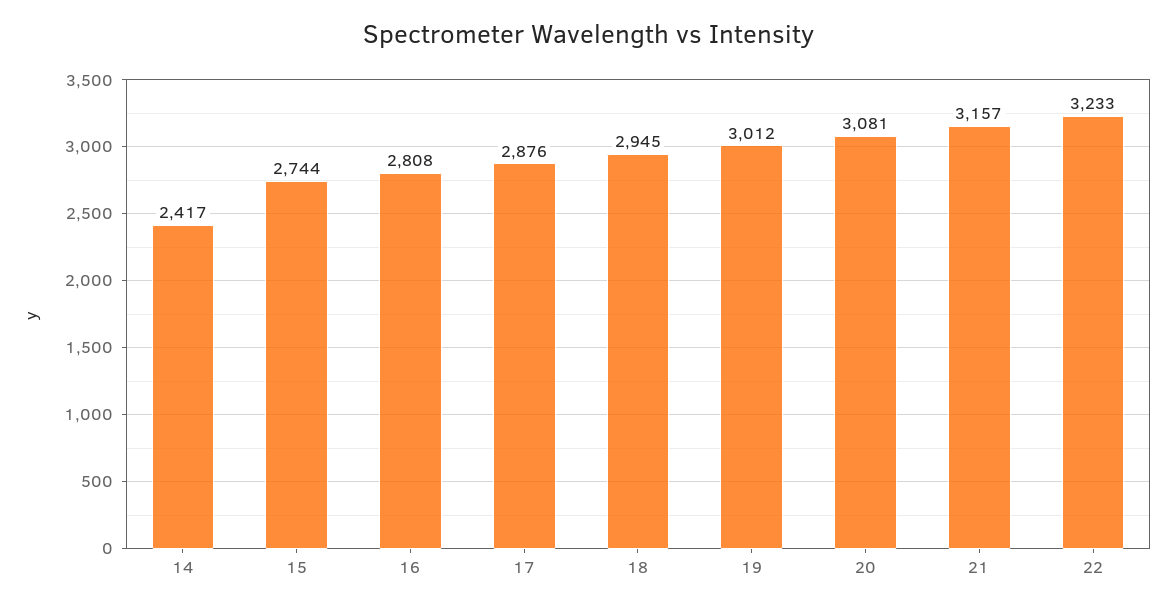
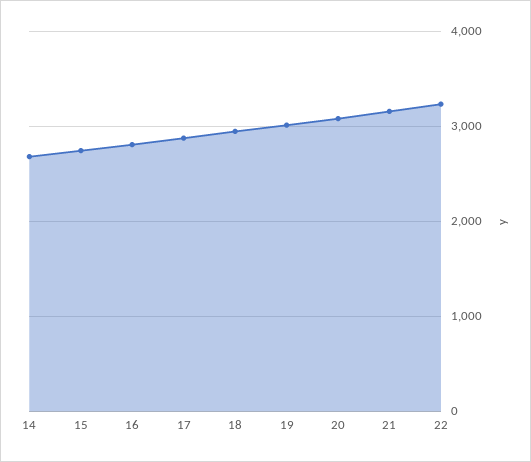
  {
-   "14": 2417,
+   "14": 2700,
    "15": 2744,
    "16": 2808,
    "17": 2876,
    "18": 2945,
    "19": 3012,
    "20": 3081,
    "21": 3157,
    "22": 3233
  }

